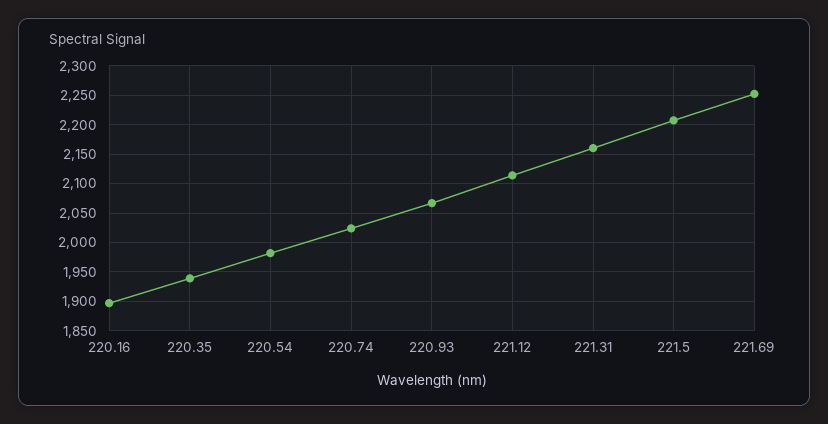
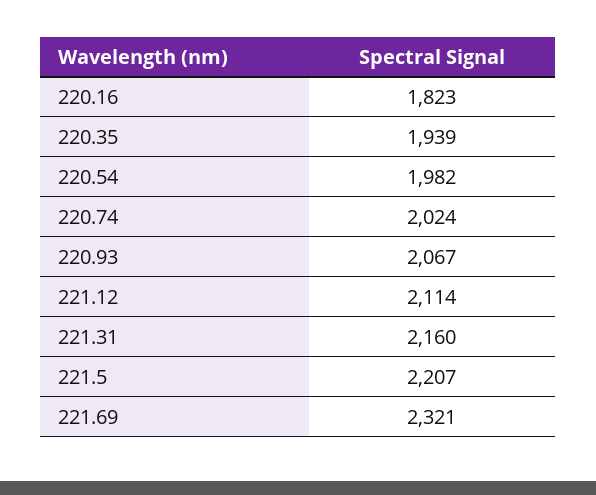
  {
-   "220.16": 1900,
+   "220.16": 1823,
    "220.35": 1939,
    "220.54": 1982,
    "220.74": 2024,
    "220.93": 2067,
    "221.12": 2114,
    "221.31": 2160,
    "221.5": 2207,
-   "221.69": 2250
+   "221.69": 2321
  }

